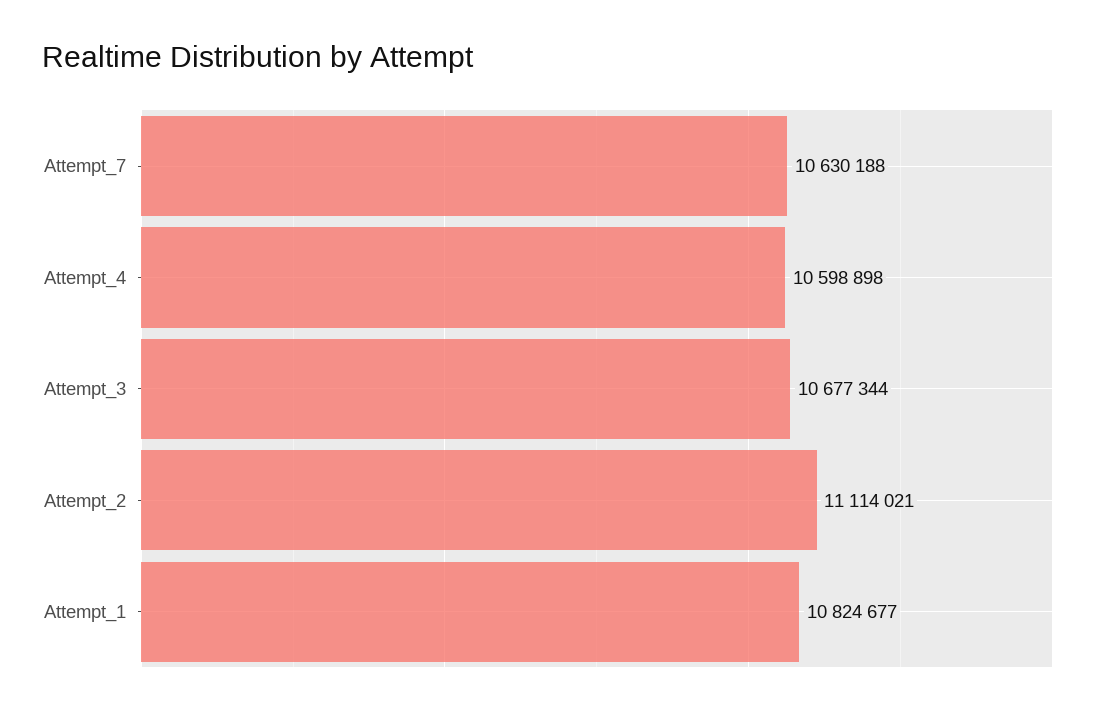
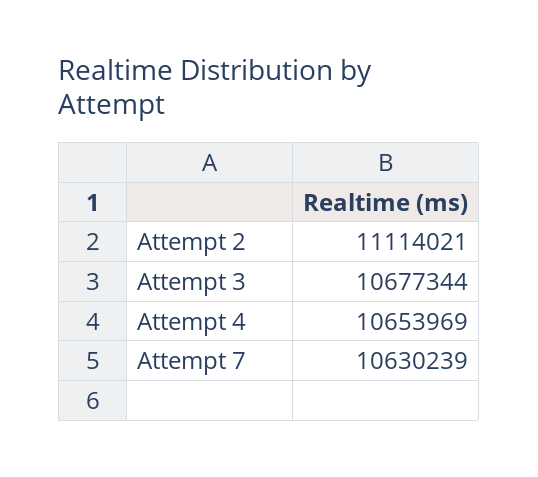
  {
-   "Attempt_7": 10630188,
+   "Attempt_7": 10630239,
-   "Attempt_4": 10598898,
+   "Attempt_4": 10653969,
    "Attempt_3": 10677344,
-   "Attempt_2": 11114021,
+   "Attempt_2": 11114021
-   "Attempt_1": 10824677
  }

